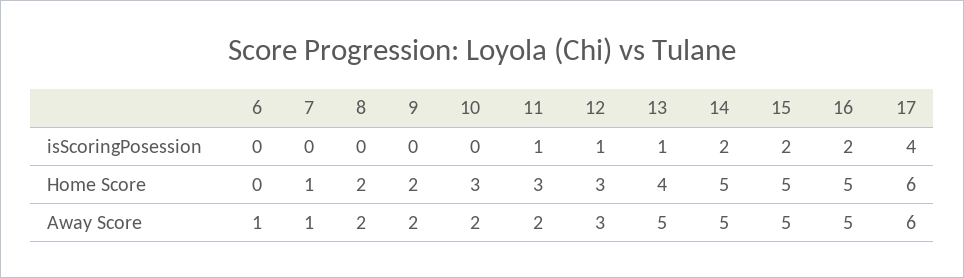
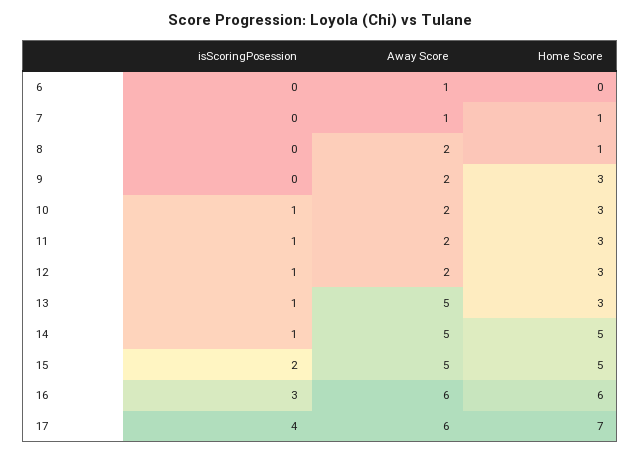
  {
    "6": {
      "isScoringPosession": 0,
      "Home Score": 0,
      "Away Score": 1
    },
    "7": {
      "isScoringPosession": 0,
      "Home Score": 1,
      "Away Score": 1
    },
    "8": {
      "isScoringPosession": 0,
-     "Home Score": 2,
+     "Home Score": 1,
      "Away Score": 2
    },
    "9": {
      "isScoringPosession": 0,
-     "Home Score": 2,
+     "Home Score": 3,
      "Away Score": 2
    },
    "10": {
-     "isScoringPosession": 0,
+     "isScoringPosession": 1,
      "Home Score": 3,
      "Away Score": 2
    },
    "11": {
      "isScoringPosession": 1,
      "Home Score": 3,
      "Away Score": 2
    },
    "12": {
      "isScoringPosession": 1,
      "Home Score": 3,
-     "Away Score": 3
+     "Away Score": 2
    },
    "13": {
      "isScoringPosession": 1,
-     "Home Score": 4,
+     "Home Score": 3,
      "Away Score": 5
    },
    "14": {
-     "isScoringPosession": 2,
+     "isScoringPosession": 1,
      "Home Score": 5,
      "Away Score": 5
    },
    "15": {
      "isScoringPosession": 2,
      "Home Score": 5,
      "Away Score": 5
    },
    "16": {
-     "isScoringPosession": 2,
+     "isScoringPosession": 3,
-     "Home Score": 5,
+     "Home Score": 6,
-     "Away Score": 5
+     "Away Score": 6
    },
    "17": {
      "isScoringPosession": 4,
-     "Home Score": 6,
+     "Home Score": 7,
      "Away Score": 6
    }
  }

